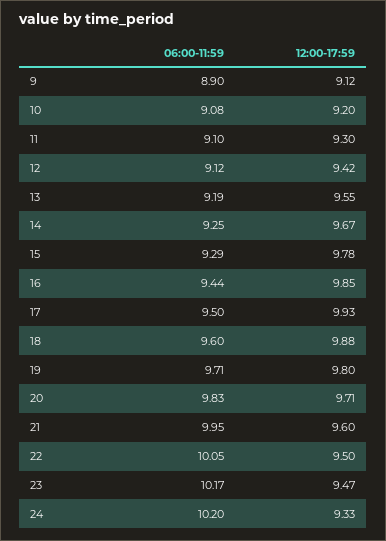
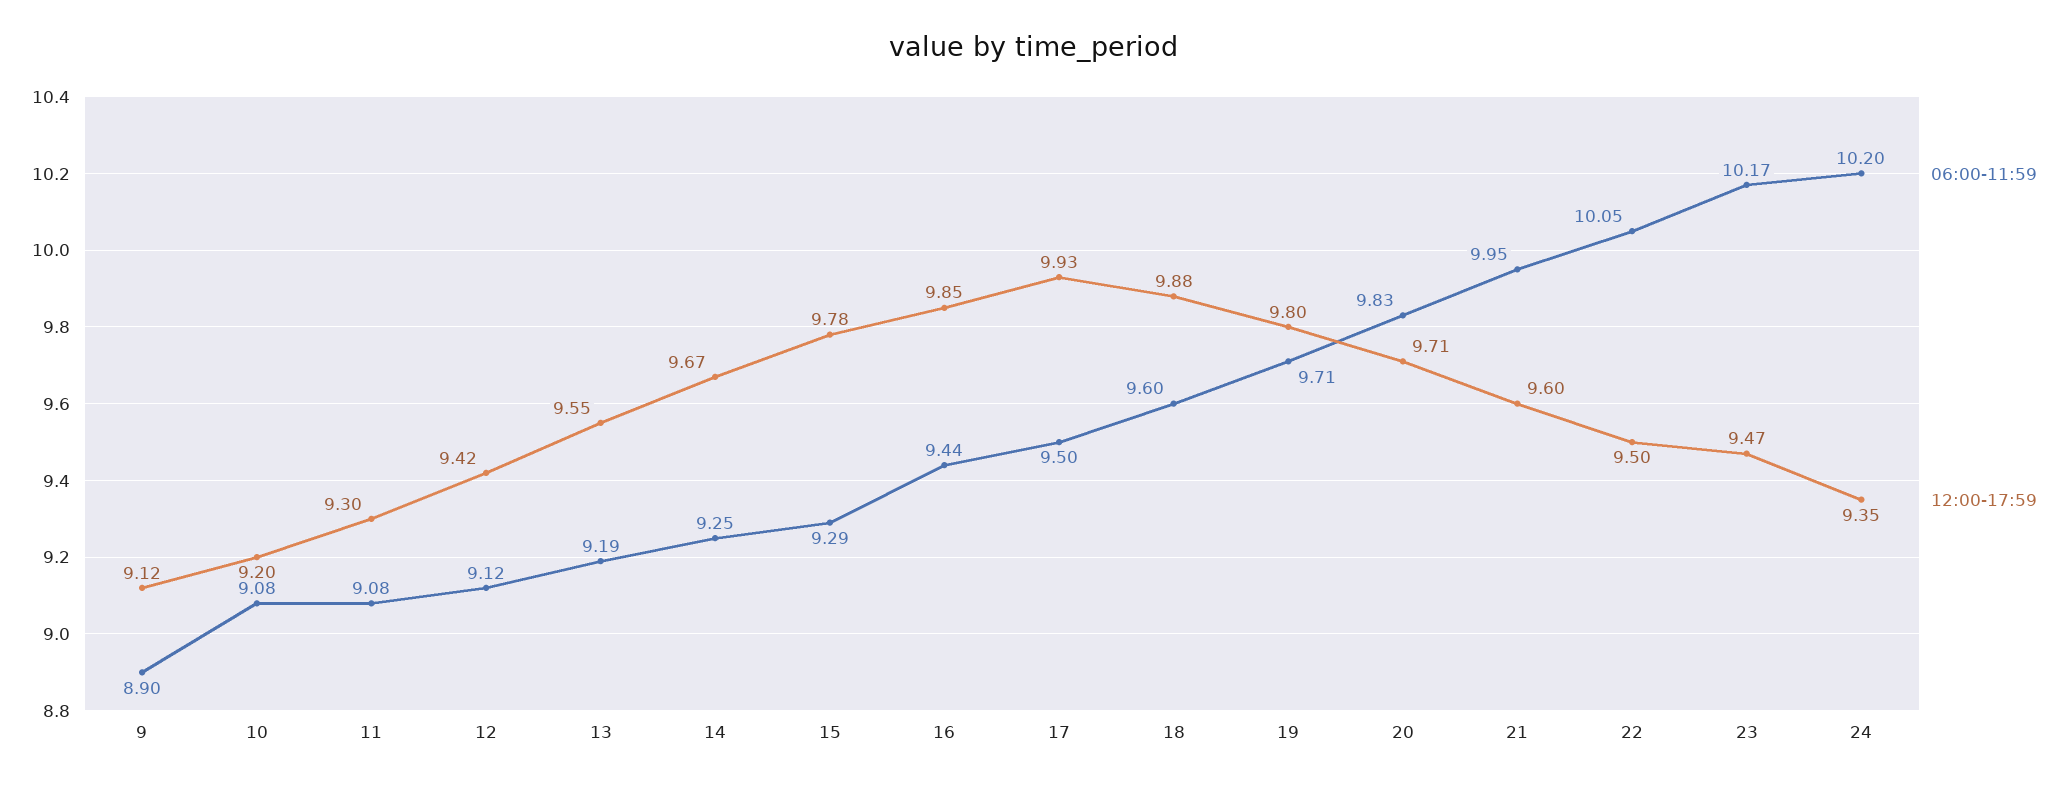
  {
    "06:00-11:59": {
      "9": 8.9,
      "10": 9.08,
-     "11": 9.1,
+     "11": 9.08,
      "12": 9.12,
      "13": 9.19,
      "14": 9.25,
      "15": 9.29,
      "16": 9.44,
      "17": 9.5,
      "18": 9.6,
      "19": 9.71,
      "20": 9.83,
      "21": 9.95,
      "22": 10.05,
      "23": 10.17,
      "24": 10.2
    },
    "12:00-17:59": {
      "9": 9.12,
      "10": 9.2,
      "11": 9.3,
      "12": 9.42,
      "13": 9.55,
      "14": 9.67,
      "15": 9.78,
      "16": 9.85,
      "17": 9.93,
      "18": 9.88,
      "19": 9.8,
      "20": 9.71,
      "21": 9.6,
      "22": 9.5,
      "23": 9.47,
-     "24": 9.33
+     "24": 9.35
    }
  }

